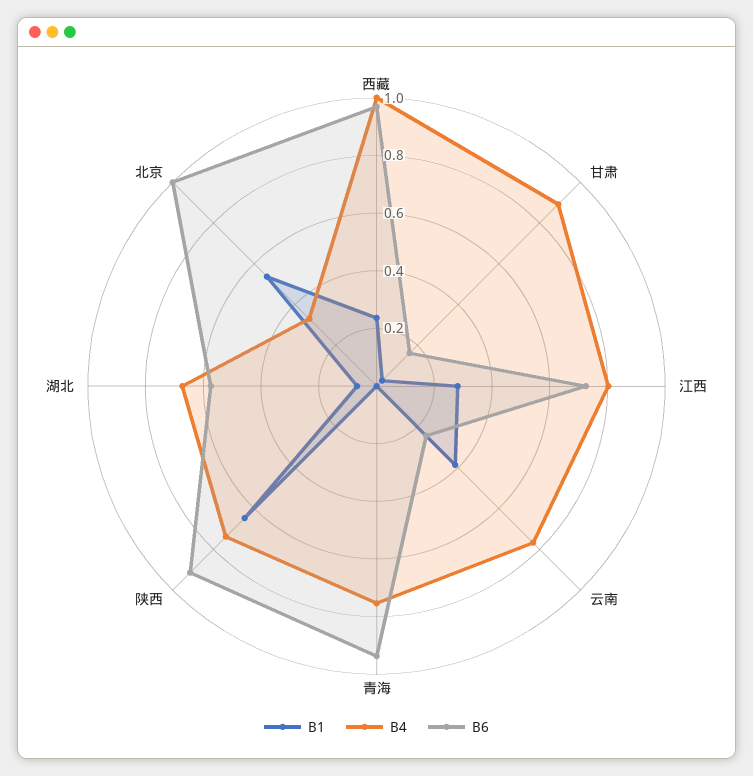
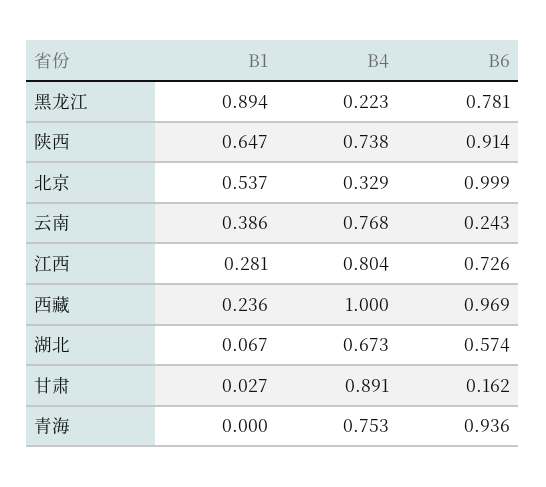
  {
    "B1": {
      "西藏": 0.236,
      "甘肃": 0.027,
      "江西": 0.281,
      "云南": 0.386,
      "青海": 0,
      "陕西": 0.647,
      "湖北": 0.067,
-     "北京": 0.537
+     "北京": 0.537,
+     "黑龙江": 0.894
    },
    "B4": {
      "西藏": 1,
      "甘肃": 0.891,
      "江西": 0.804,
      "云南": 0.768,
      "青海": 0.753,
      "陕西": 0.738,
      "湖北": 0.673,
-     "北京": 0.329
+     "北京": 0.329,
+     "黑龙江": 0.223
    },
    "B6": {
      "西藏": 0.969,
      "甘肃": 0.162,
      "江西": 0.726,
      "云南": 0.243,
      "青海": 0.936,
      "陕西": 0.914,
      "湖北": 0.574,
-     "北京": 0.999
+     "北京": 0.999,
+     "黑龙江": 0.781
    }
  }

